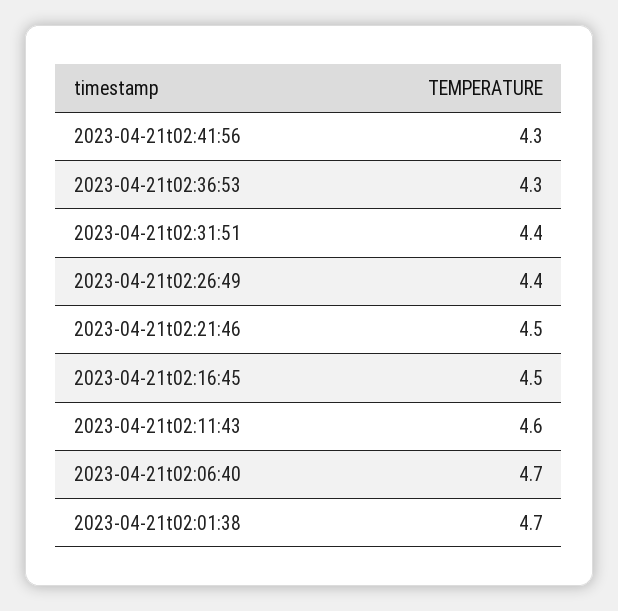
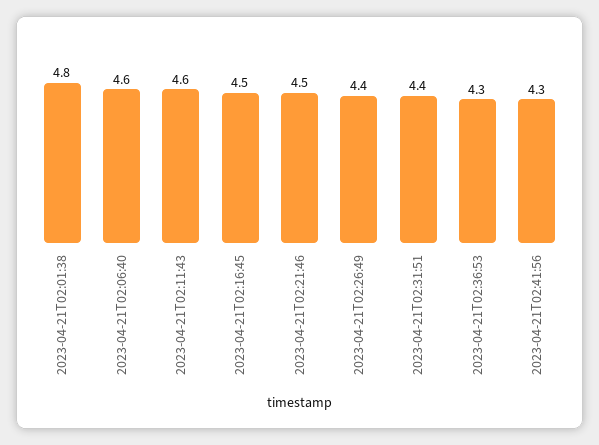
  {
    "2023-04-21t02:41:56": 4.3,
    "2023-04-21t02:36:53": 4.3,
    "2023-04-21t02:31:51": 4.4,
    "2023-04-21t02:26:49": 4.4,
    "2023-04-21t02:21:46": 4.5,
    "2023-04-21t02:16:45": 4.5,
    "2023-04-21t02:11:43": 4.6,
-   "2023-04-21t02:06:40": 4.7,
+   "2023-04-21t02:06:40": 4.6,
-   "2023-04-21t02:01:38": 4.7
+   "2023-04-21t02:01:38": 4.8
  }

